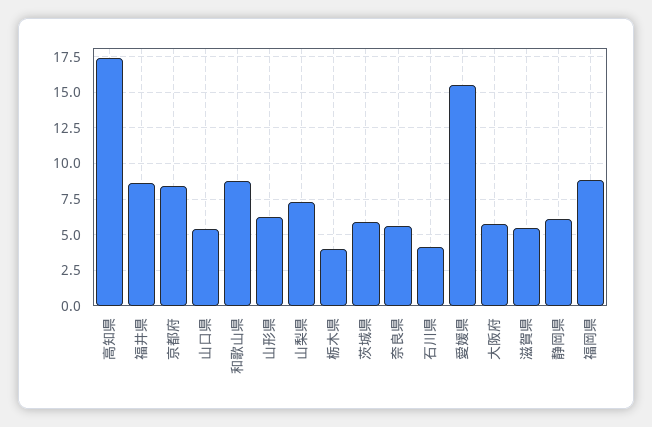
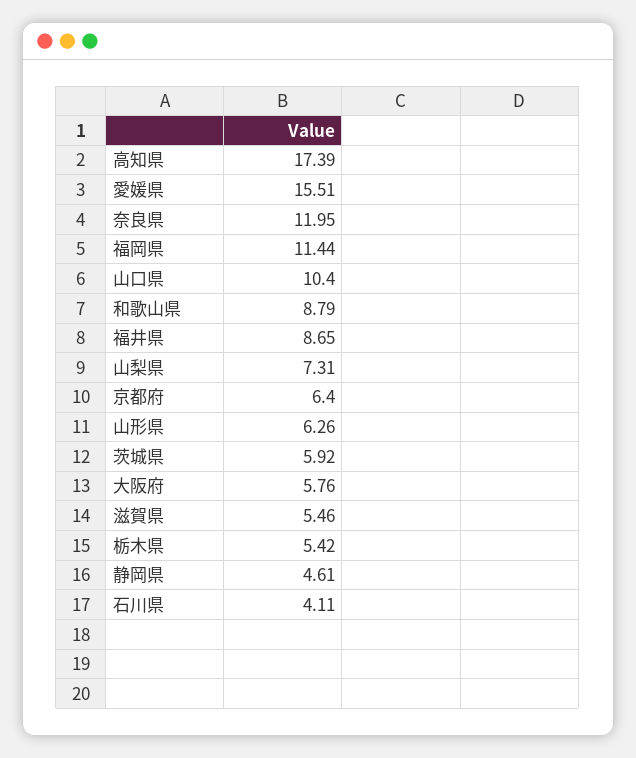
  {
    "高知県": 17.39,
    "福井県": 8.65,
-   "京都府": 8.5,
+   "京都府": 6.4,
-   "山口県": 5.5,
+   "山口県": 10.4,
    "和歌山県": 8.79,
    "山形県": 6.26,
    "山梨県": 7.31,
-   "栃木県": 4,
+   "栃木県": 5.42,
    "茨城県": 5.92,
-   "奈良県": 5.5,
+   "奈良県": 11.95,
    "石川県": 4.11,
    "愛媛県": 15.51,
    "大阪府": 5.76,
    "滋賀県": 5.46,
-   "静岡県": 6,
+   "静岡県": 4.61,
-   "福岡県": 9
+   "福岡県": 11.44
  }

